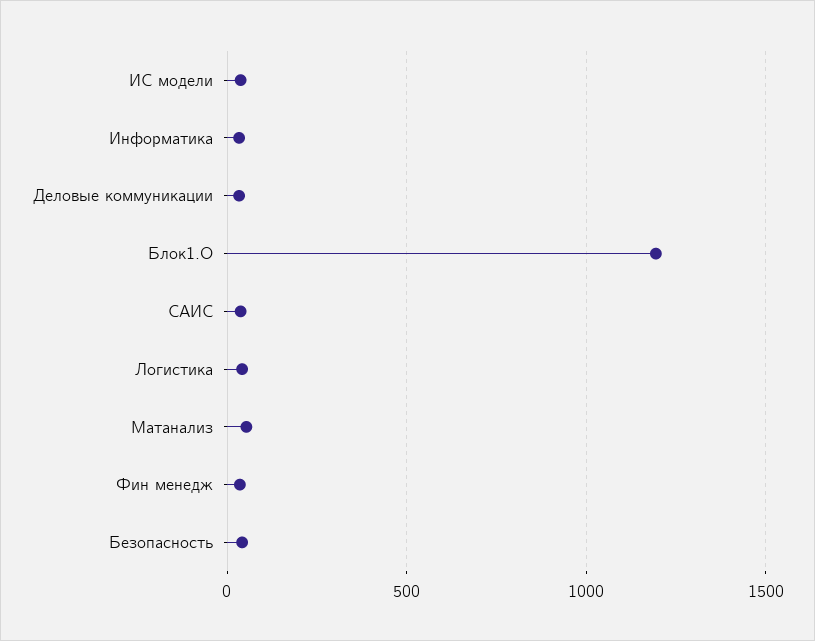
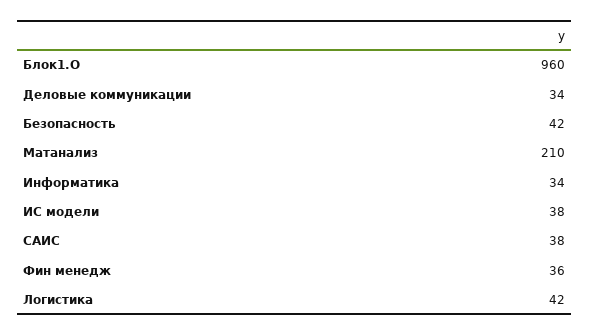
  {
    "ИС модели": 38,
    "Информатика": 34,
    "Деловые коммуникации": 34,
-   "Блок1.О": 1200,
+   "Блок1.О": 960,
    "САИС": 38,
    "Логистика": 42,
-   "Матанализ": 50,
+   "Матанализ": 210,
    "Фин менедж": 36,
    "Безопасность": 42
  }

